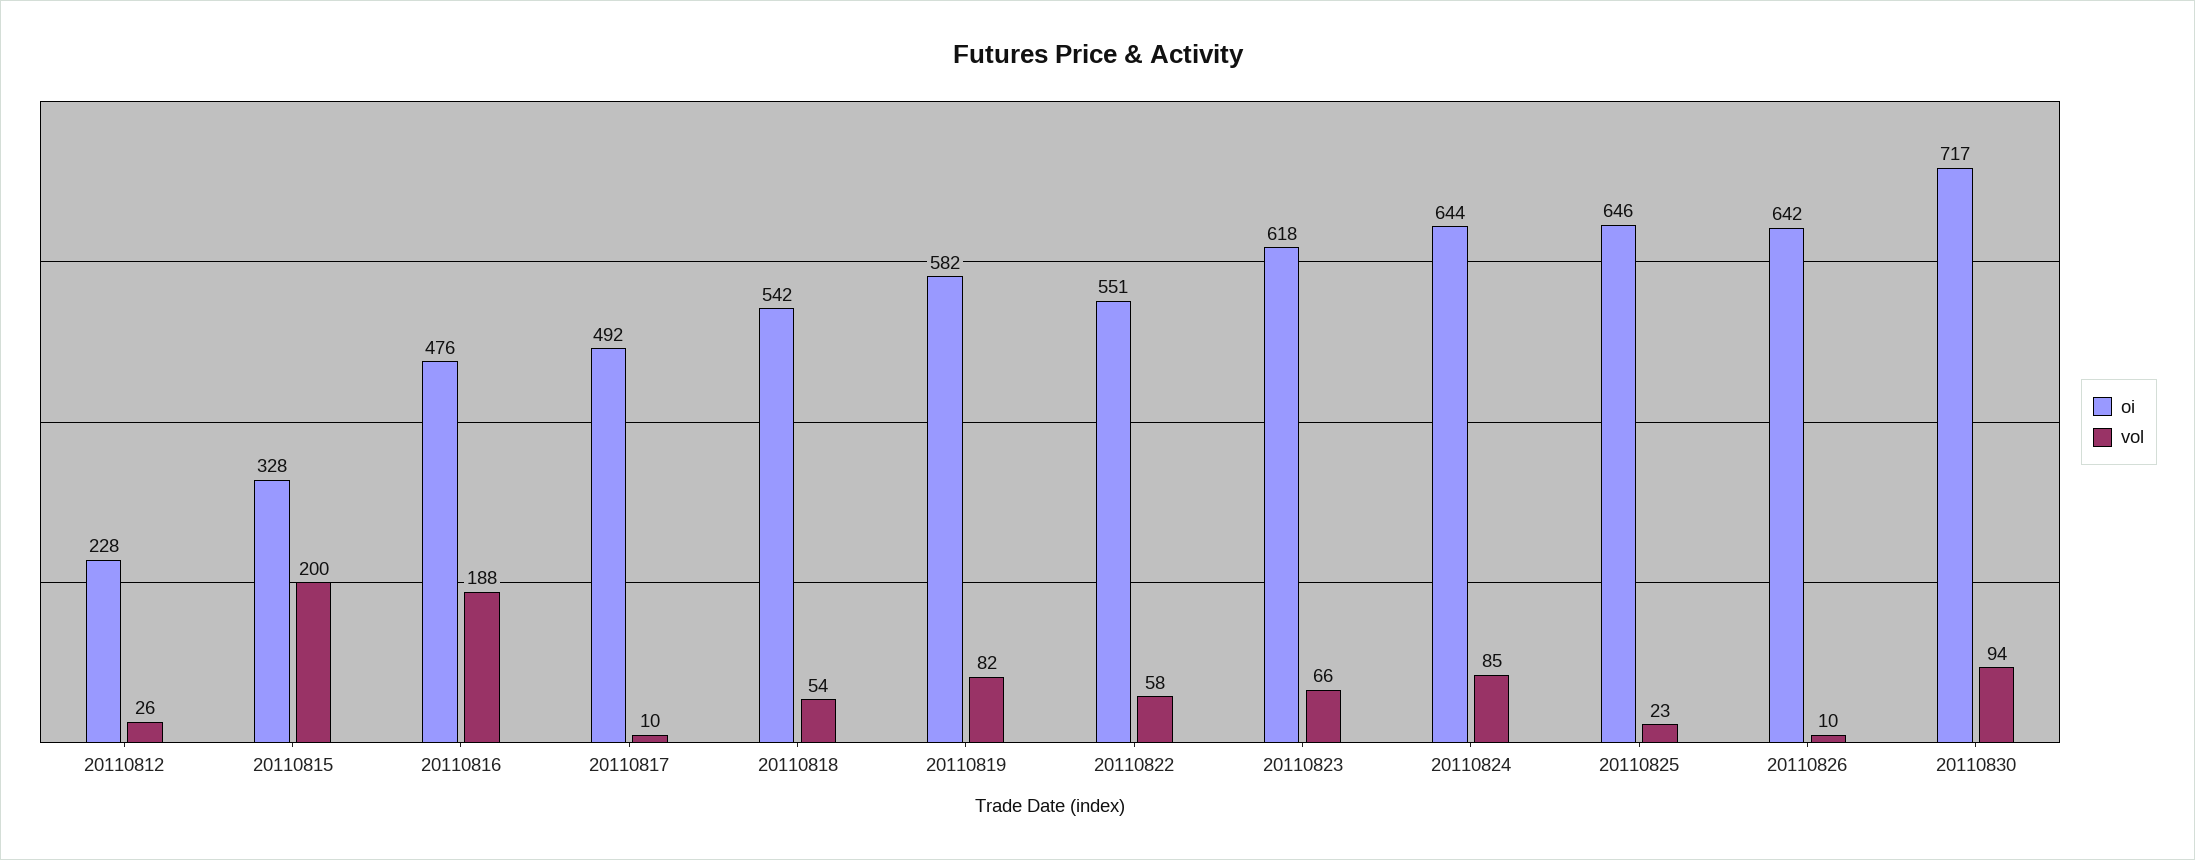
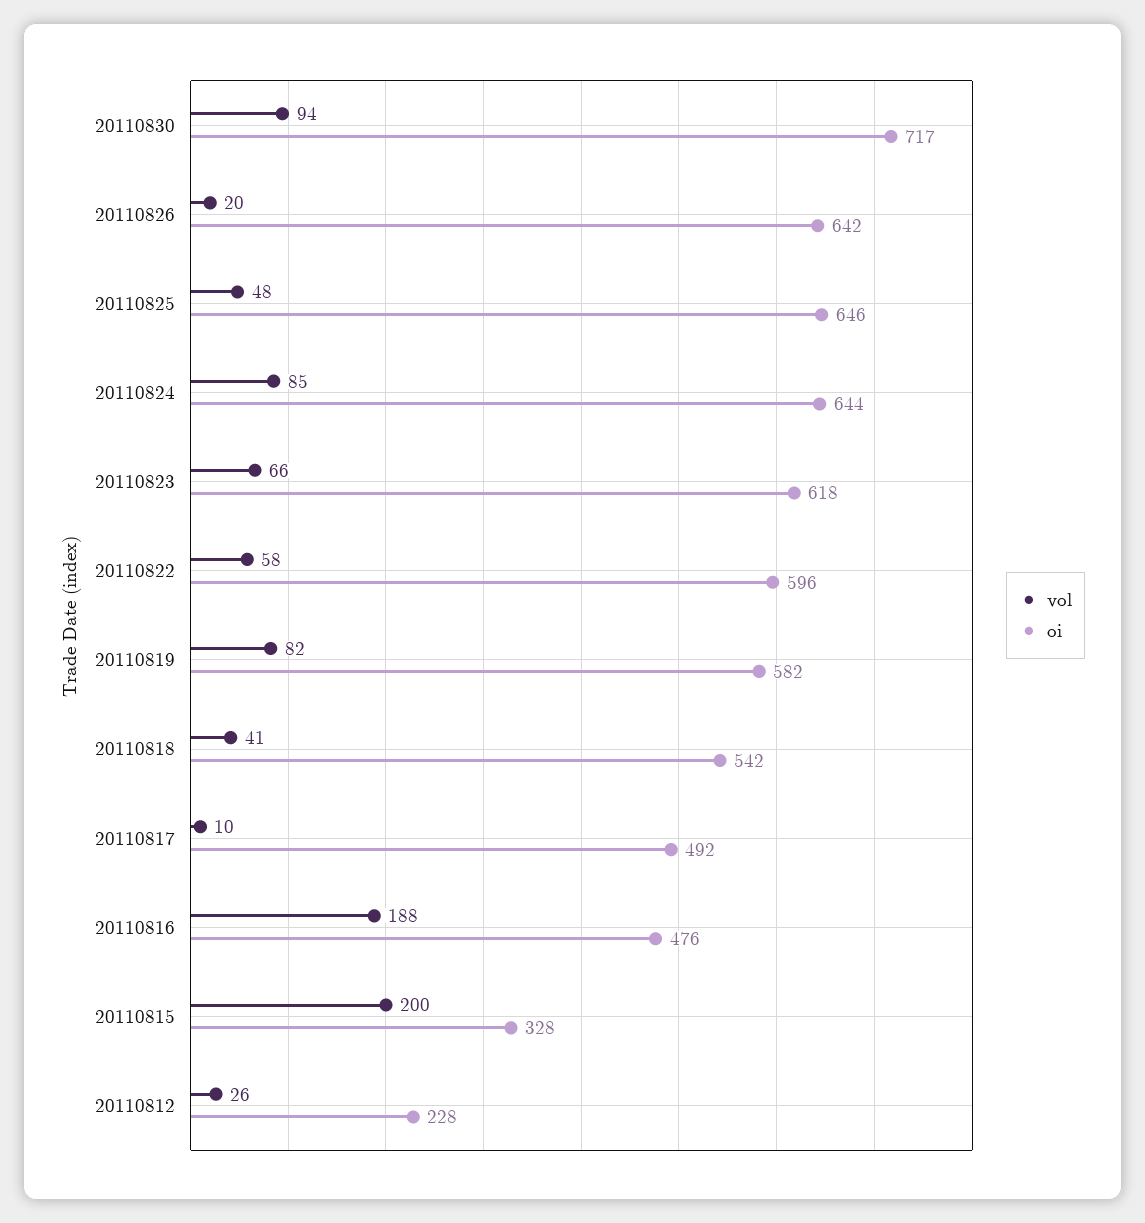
  {
    "oi": {
      "20110812": 228,
      "20110815": 328,
      "20110816": 476,
      "20110817": 492,
      "20110818": 542,
      "20110819": 582,
-     "20110822": 551,
+     "20110822": 596,
      "20110823": 618,
      "20110824": 644,
      "20110825": 646,
      "20110826": 642,
      "20110830": 717
    },
    "vol": {
      "20110812": 26,
      "20110815": 200,
      "20110816": 188,
      "20110817": 10,
-     "20110818": 54,
+     "20110818": 41,
      "20110819": 82,
      "20110822": 58,
      "20110823": 66,
      "20110824": 85,
-     "20110825": 23,
+     "20110825": 48,
-     "20110826": 10,
+     "20110826": 20,
      "20110830": 94
    }
  }

